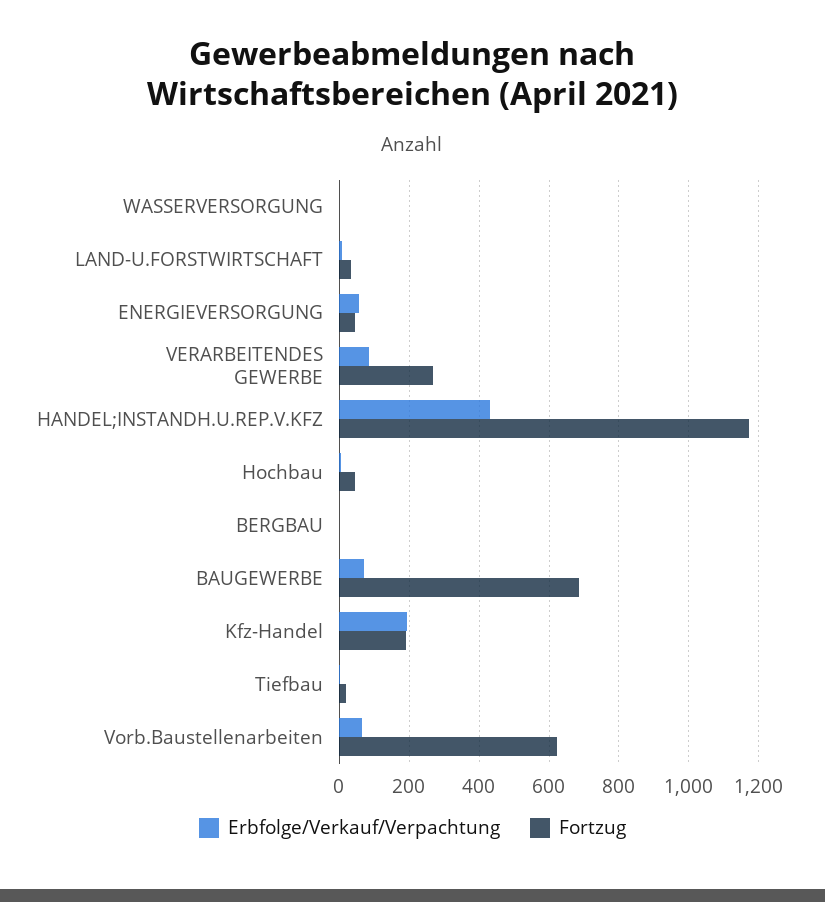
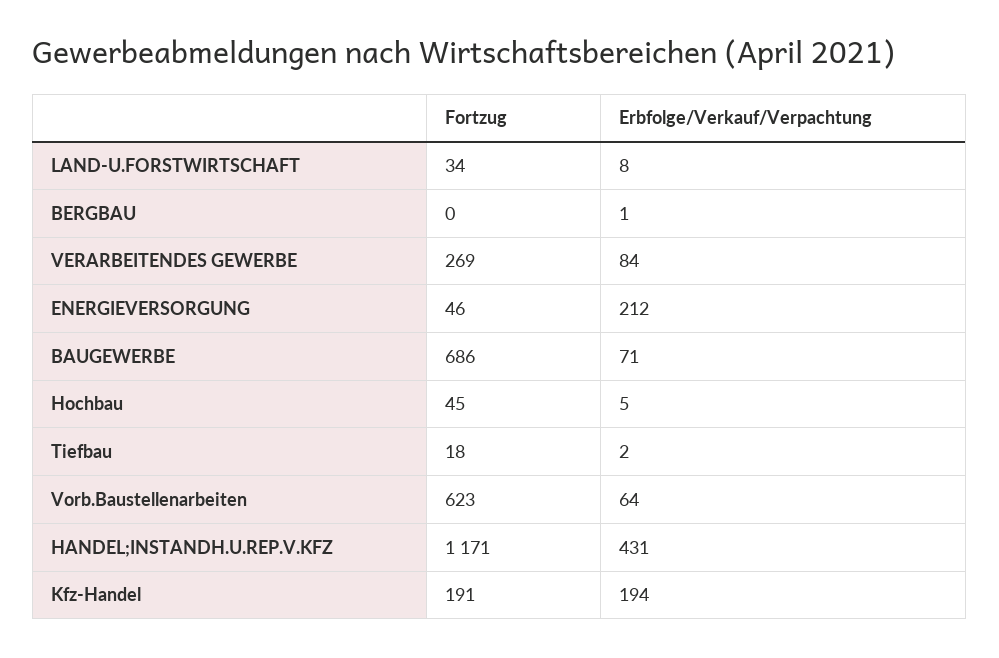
  {
    "Erbfolge/Verkauf/Verpachtung": {
-     "WASSERVERSORGUNG": 0,
      "LAND-U.FORSTWIRTSCHAFT": 8,
-     "ENERGIEVERSORGUNG": 60,
+     "ENERGIEVERSORGUNG": 212,
      "VERARBEITENDES GEWERBE": 84,
      "HANDEL;INSTANDH.U.REP.V.KFZ": 431,
      "Hochbau": 5,
      "BERGBAU": 1,
      "BAUGEWERBE": 71,
      "Kfz-Handel": 194,
      "Tiefbau": 2,
      "Vorb.Baustellenarbeiten": 64
    },
    "Fortzug": {
-     "WASSERVERSORGUNG": 0,
      "LAND-U.FORSTWIRTSCHAFT": 34,
      "ENERGIEVERSORGUNG": 46,
      "VERARBEITENDES GEWERBE": 269,
      "HANDEL;INSTANDH.U.REP.V.KFZ": 1171,
      "Hochbau": 45,
      "BERGBAU": 0,
      "BAUGEWERBE": 686,
      "Kfz-Handel": 191,
      "Tiefbau": 18,
      "Vorb.Baustellenarbeiten": 623
    }
  }

